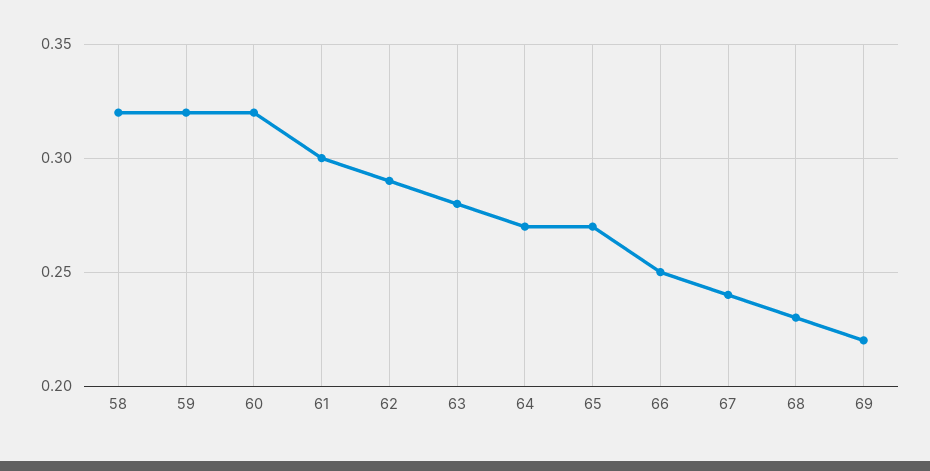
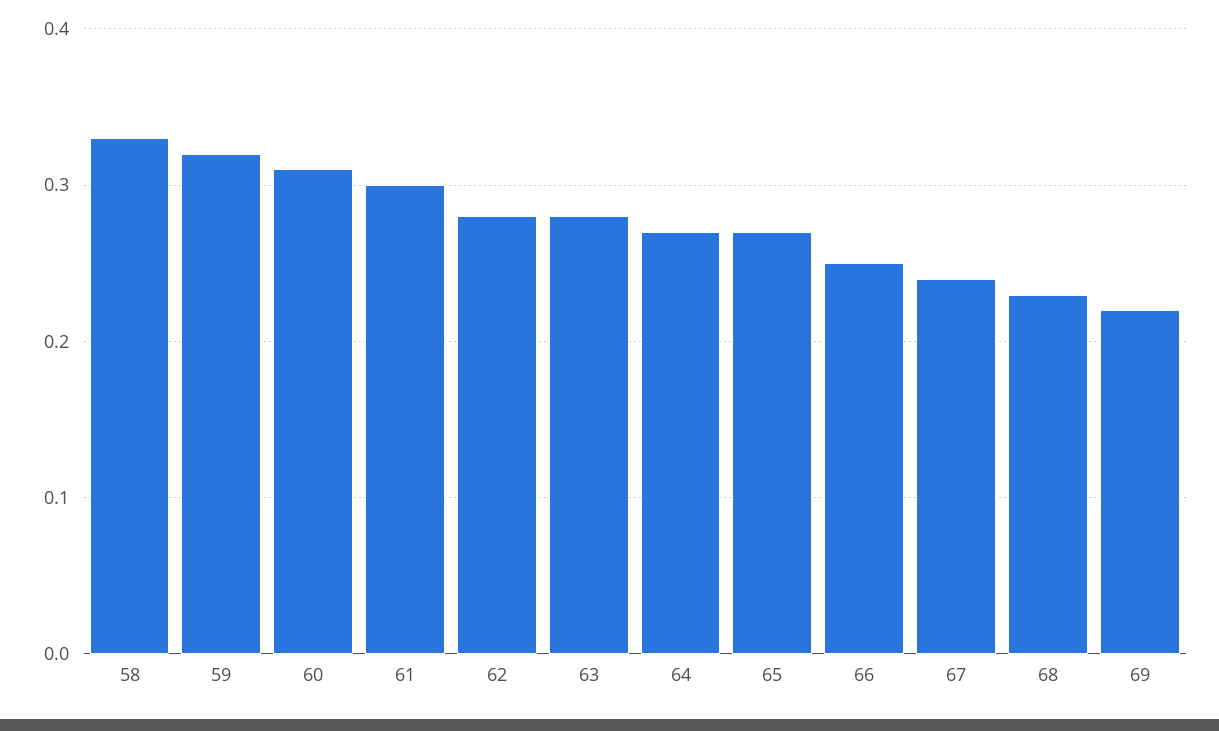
  {
-   "58": 0.32,
+   "58": 0.33,
    "59": 0.32,
-   "60": 0.32,
+   "60": 0.31,
    "61": 0.3,
-   "62": 0.29,
+   "62": 0.28,
    "63": 0.28,
    "64": 0.27,
    "65": 0.27,
    "66": 0.25,
    "67": 0.24,
    "68": 0.23,
    "69": 0.22
  }

